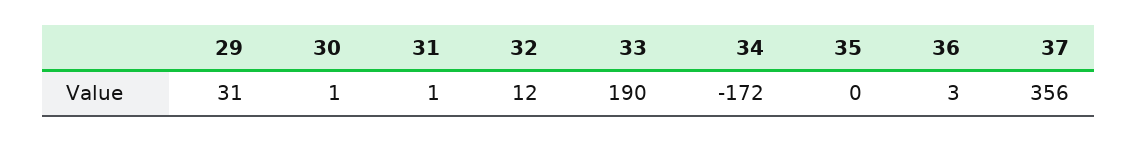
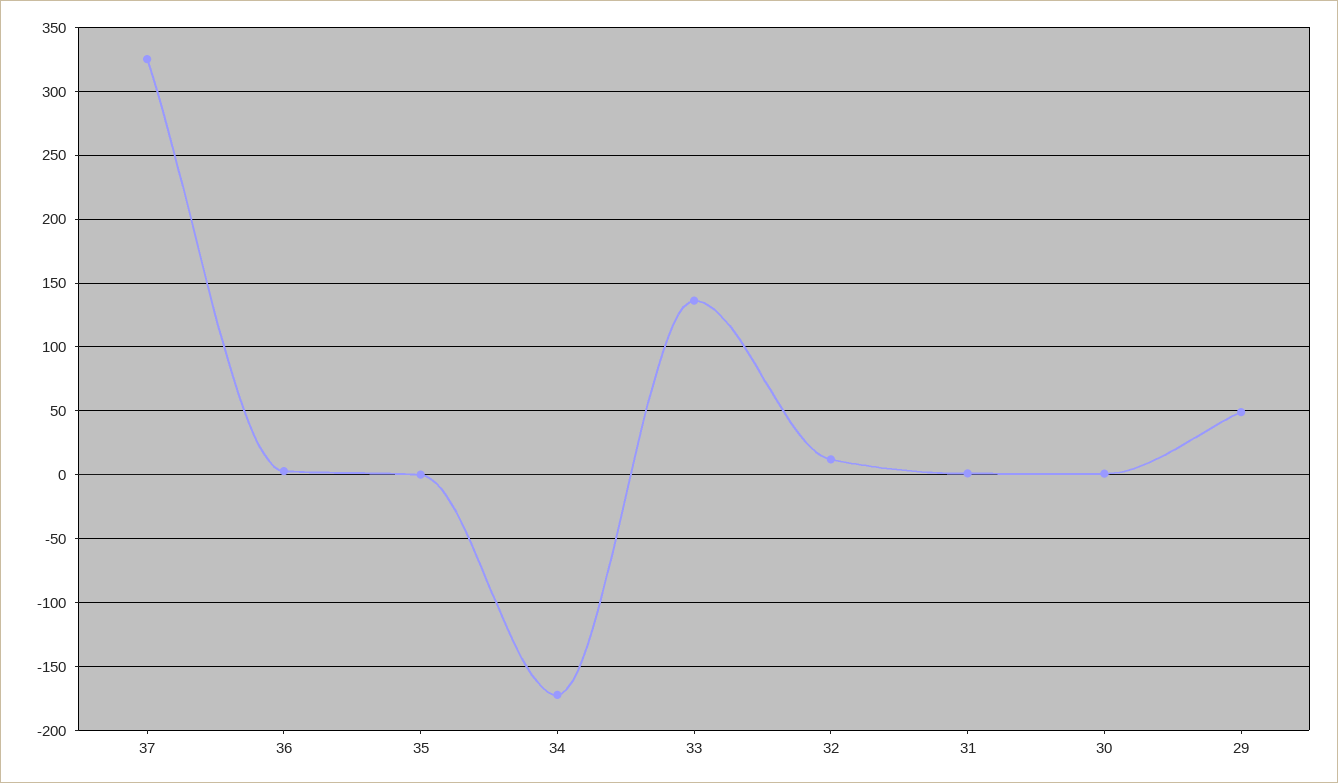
  {
-   "29": 31,
+   "29": 50,
    "30": 1,
    "31": 1,
    "32": 12,
-   "33": 190,
+   "33": 135,
    "34": -172,
    "35": 0,
    "36": 3,
-   "37": 356
+   "37": 325
  }

